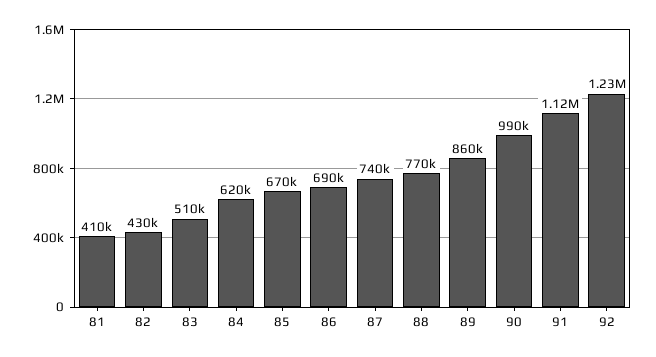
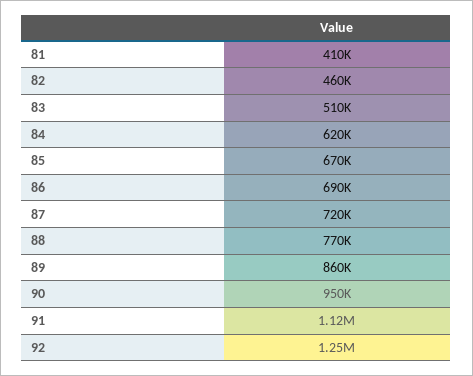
  {
    "81": 410000,
-   "82": 430000,
+   "82": 460000,
    "83": 510000,
    "84": 620000,
    "85": 670000,
    "86": 690000,
-   "87": 740000,
+   "87": 720000,
    "88": 770000,
    "89": 860000,
-   "90": 990000,
+   "90": 950000,
    "91": 1120000,
-   "92": 1230000
+   "92": 1250000
  }

